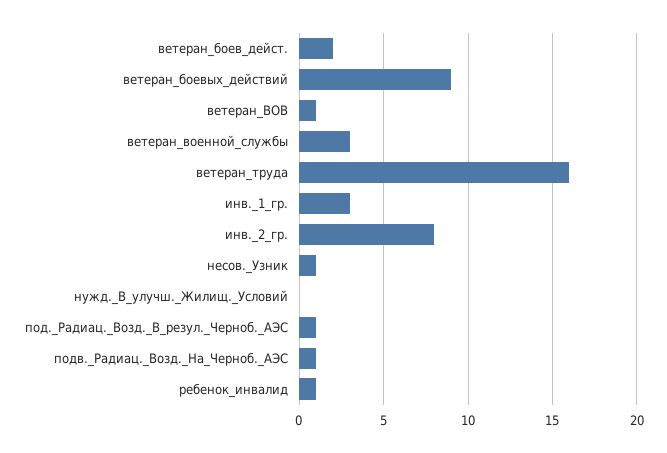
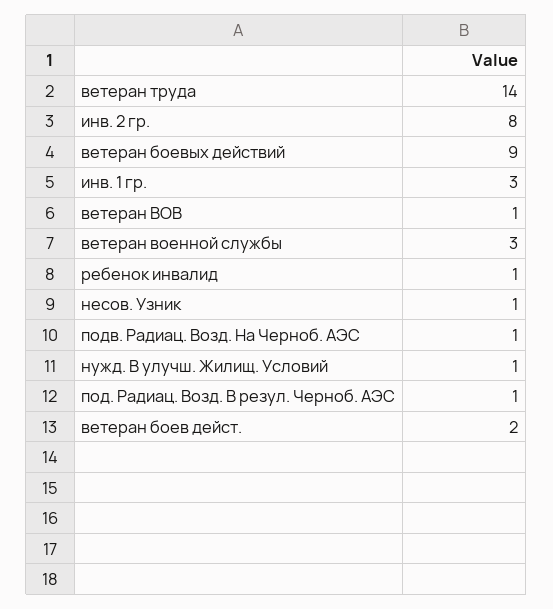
  {
    "ветеран_боев_дейст.": 2,
    "ветеран_боевых_действий": 9,
    "ветеран_ВОВ": 1,
    "ветеран_военной_службы": 3,
-   "ветеран_труда": 16,
+   "ветеран_труда": 14,
    "инв._1_гр.": 3,
    "инв._2_гр.": 8,
    "несов._Узник": 1,
-   "нужд._В_улучш._Жилищ._Условий": 0,
+   "нужд._В_улучш._Жилищ._Условий": 1,
    "под._Радиац._Возд._В_резул._Черноб._АЭС": 1,
    "подв._Радиац._Возд._На_Черноб._АЭС": 1,
    "ребенок_инвалид": 1
  }

